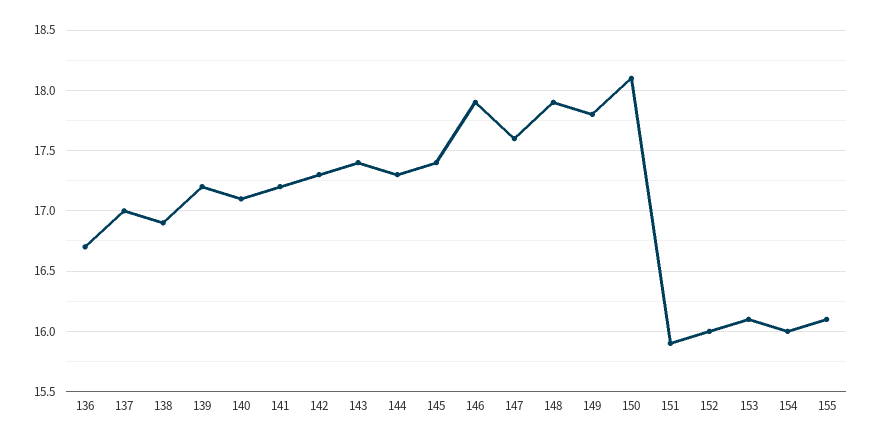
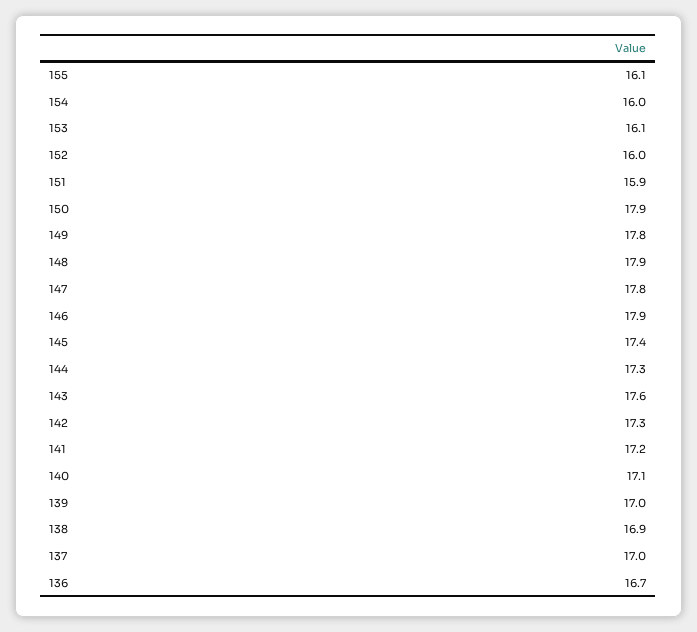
  {
    "136": 16.7,
    "137": 17,
    "138": 16.9,
-   "139": 17.2,
+   "139": 17,
    "140": 17.1,
    "141": 17.2,
    "142": 17.3,
-   "143": 17.4,
+   "143": 17.6,
    "144": 17.3,
    "145": 17.4,
    "146": 17.9,
-   "147": 17.6,
+   "147": 17.8,
    "148": 17.9,
    "149": 17.8,
-   "150": 18.1,
+   "150": 17.9,
    "151": 15.9,
    "152": 16,
    "153": 16.1,
    "154": 16,
    "155": 16.1
  }

